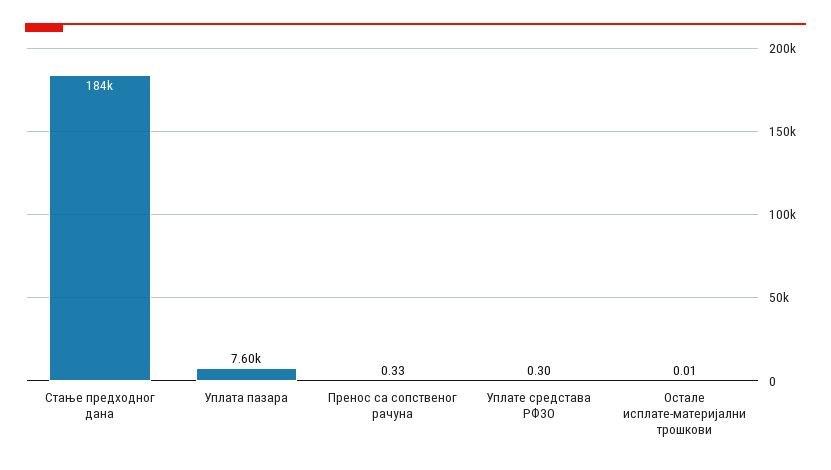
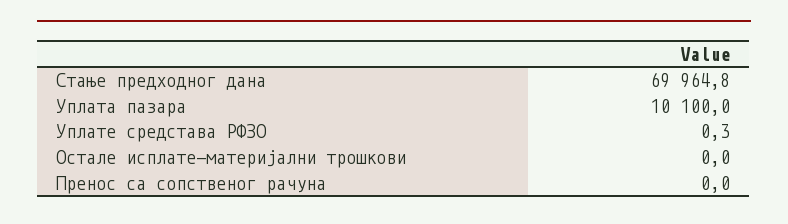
  {
-   "Стање предходног дана": 184000,
+   "Стање предходног дана": 69964.8,
-   "Уплата пазара": 7600,
+   "Уплата пазара": 10100,
-   "Пренос са сопственог рачуна": 0.33,
+   "Пренос са сопственог рачуна": 0,
    "Уплате средстава РФЗО": 0.3,
    "Остале исплате-материјални трошкови": 0.01
  }

